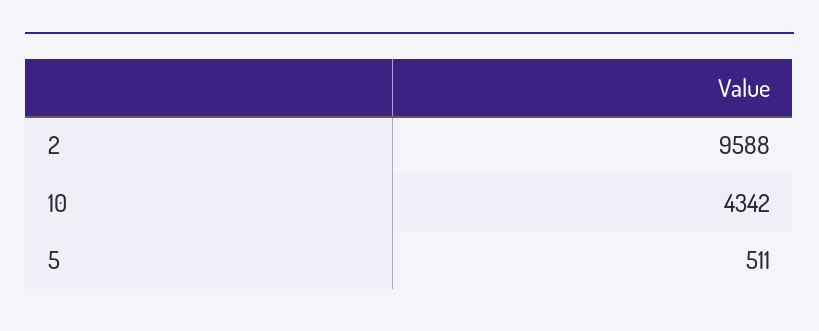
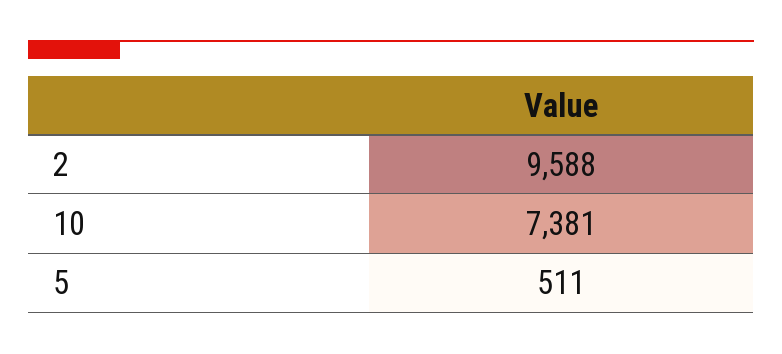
  {
    "2": 9588,
-   "10": 4342,
+   "10": 7381,
    "5": 511
  }

